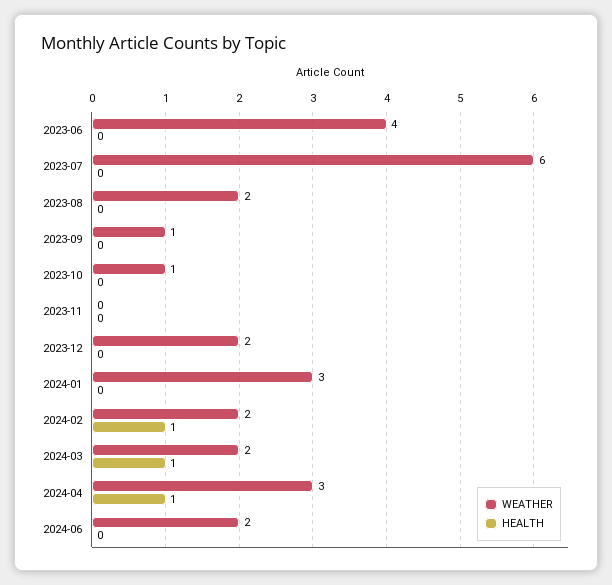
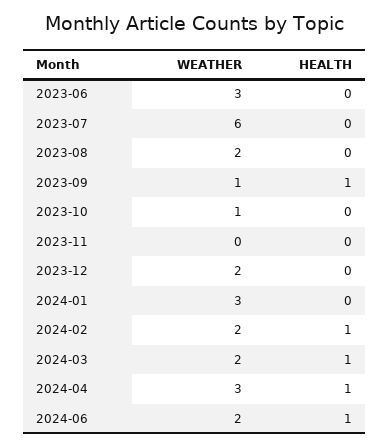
  {
    "WEATHER": {
-     "2023-06": 4,
+     "2023-06": 3,
      "2023-07": 6,
      "2023-08": 2,
      "2023-09": 1,
      "2023-10": 1,
      "2023-11": 0,
      "2023-12": 2,
      "2024-01": 3,
      "2024-02": 2,
      "2024-03": 2,
      "2024-04": 3,
      "2024-06": 2
    },
    "HEALTH": {
      "2023-06": 0,
      "2023-07": 0,
      "2023-08": 0,
-     "2023-09": 0,
+     "2023-09": 1,
      "2023-10": 0,
      "2023-11": 0,
      "2023-12": 0,
      "2024-01": 0,
      "2024-02": 1,
      "2024-03": 1,
      "2024-04": 1,
-     "2024-06": 0
+     "2024-06": 1
    }
  }

